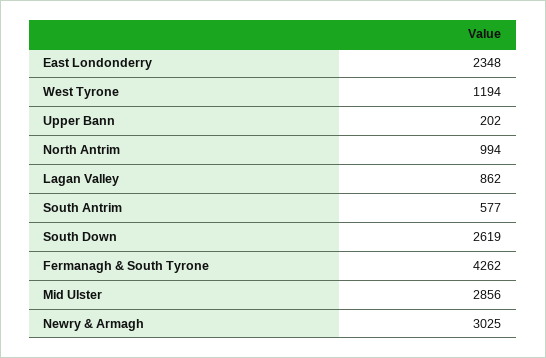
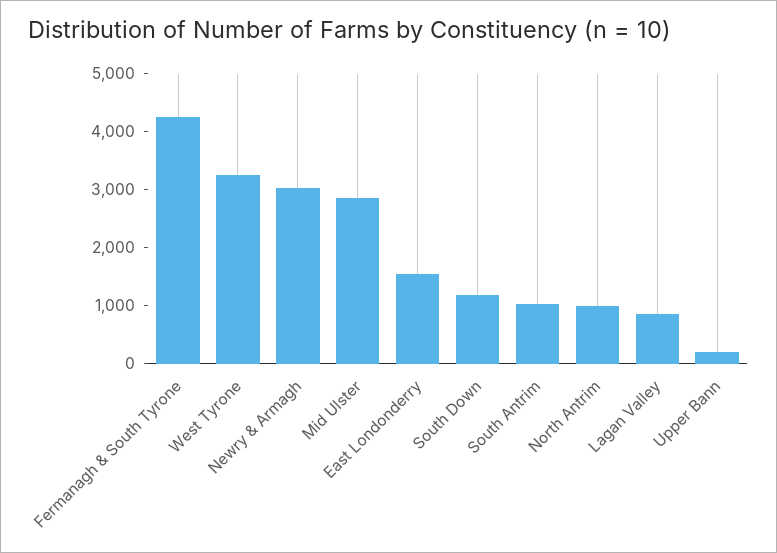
  {
-   "East Londonderry": 2348,
+   "East Londonderry": 1600,
-   "West Tyrone": 1194,
+   "West Tyrone": 3200,
    "Upper Bann": 202,
    "North Antrim": 994,
    "Lagan Valley": 862,
-   "South Antrim": 577,
+   "South Antrim": 1000,
-   "South Down": 2619,
+   "South Down": 1200,
    "Fermanagh & South Tyrone": 4262,
    "Mid Ulster": 2856,
    "Newry & Armagh": 3025
  }

